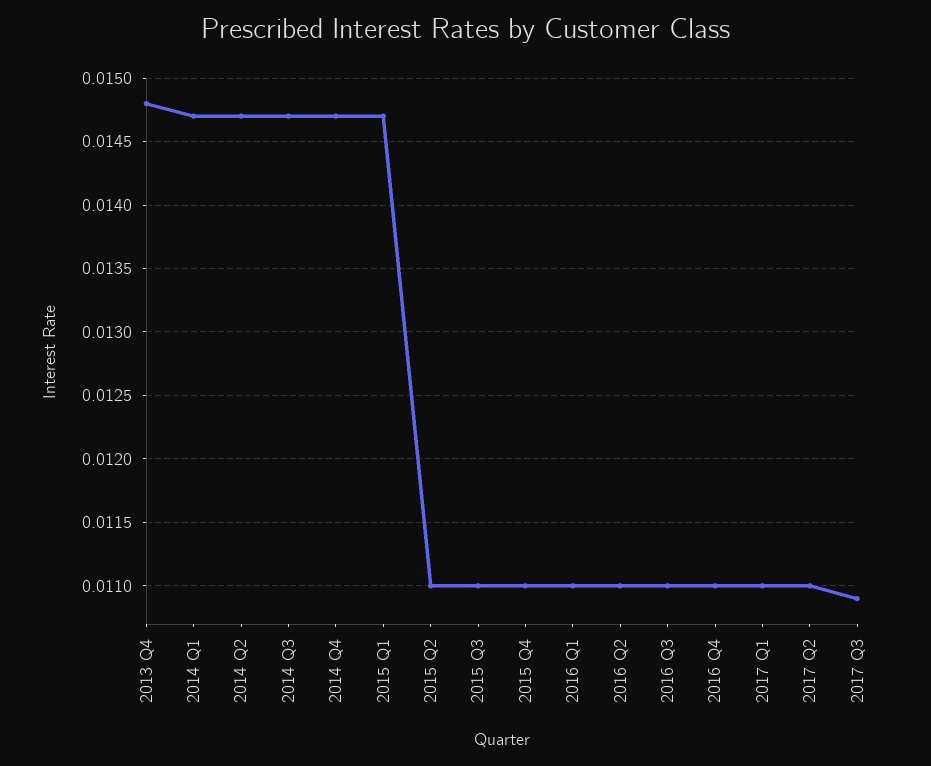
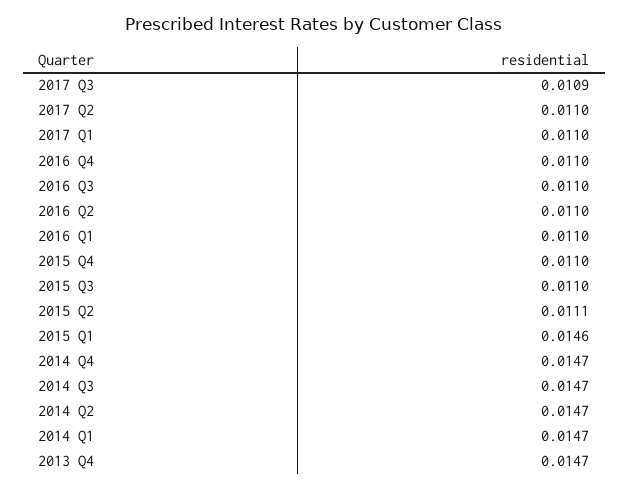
  {
-   "2013 Q4": 0.0148,
+   "2013 Q4": 0.0147,
    "2014 Q1": 0.0147,
    "2014 Q2": 0.0147,
    "2014 Q3": 0.0147,
    "2014 Q4": 0.0147,
-   "2015 Q1": 0.0147,
+   "2015 Q1": 0.0146,
-   "2015 Q2": 0.011,
+   "2015 Q2": 0.0111,
    "2015 Q3": 0.011,
    "2015 Q4": 0.011,
    "2016 Q1": 0.011,
    "2016 Q2": 0.011,
    "2016 Q3": 0.011,
    "2016 Q4": 0.011,
    "2017 Q1": 0.011,
    "2017 Q2": 0.011,
    "2017 Q3": 0.0109
  }

